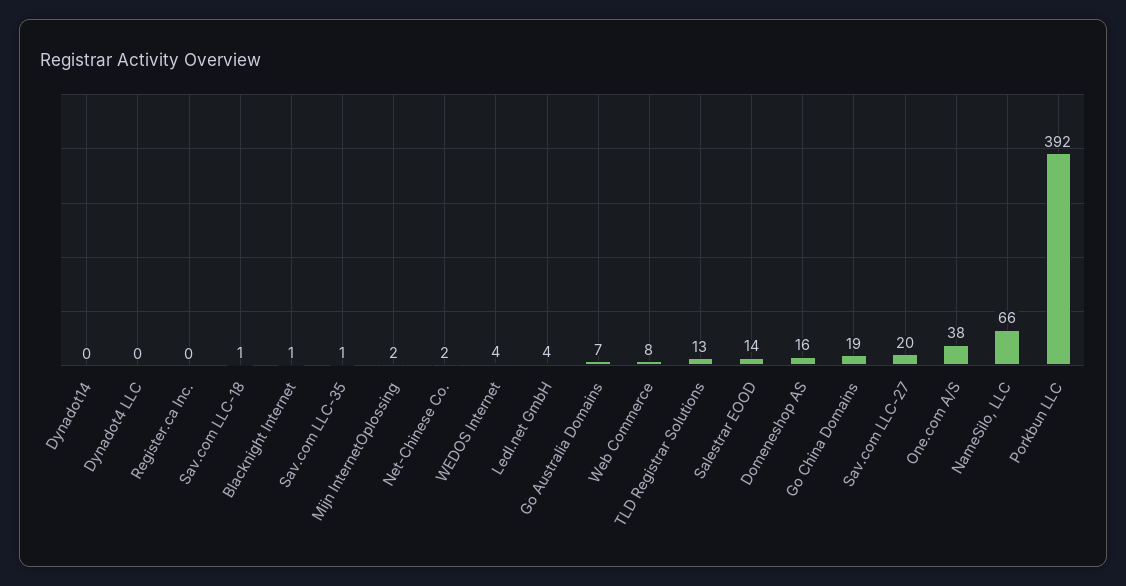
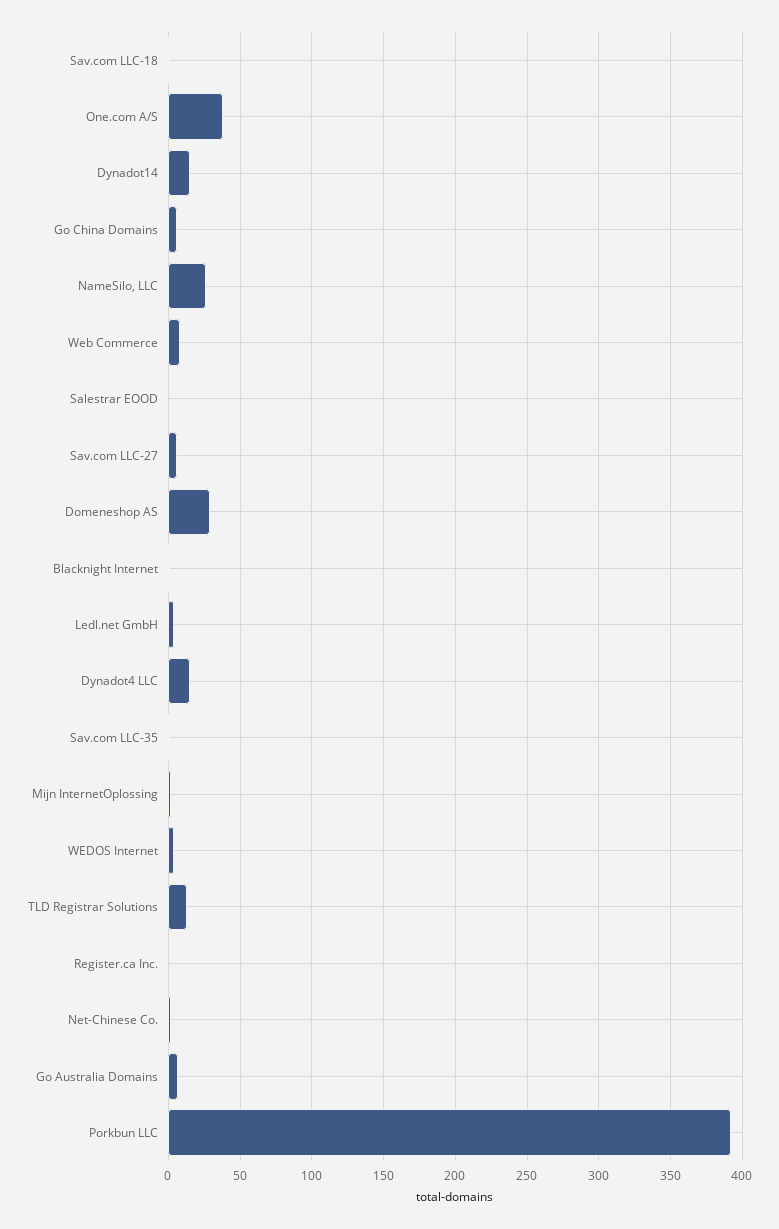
  {
-   "Dynadot14": 0,
+   "Dynadot14": 15,
-   "Dynadot4 LLC": 0,
+   "Dynadot4 LLC": 15,
    "Register.ca Inc.": 0,
    "Sav.com LLC-18": 1,
    "Blacknight Internet": 1,
    "Sav.com LLC-35": 1,
    "Mijn InternetOplossing": 2,
    "Net-Chinese Co.": 2,
    "WEDOS Internet": 4,
    "Ledl.net GmbH": 4,
    "Go Australia Domains": 7,
    "Web Commerce": 8,
    "TLD Registrar Solutions": 13,
-   "Salestrar EOOD": 14,
+   "Salestrar EOOD": 0,
-   "Domeneshop AS": 16,
+   "Domeneshop AS": 30,
-   "Go China Domains": 19,
+   "Go China Domains": 5,
-   "Sav.com LLC-27": 20,
+   "Sav.com LLC-27": 5,
    "One.com A/S": 38,
-   "NameSilo, LLC": 66,
+   "NameSilo, LLC": 25,
    "Porkbun LLC": 392
  }

